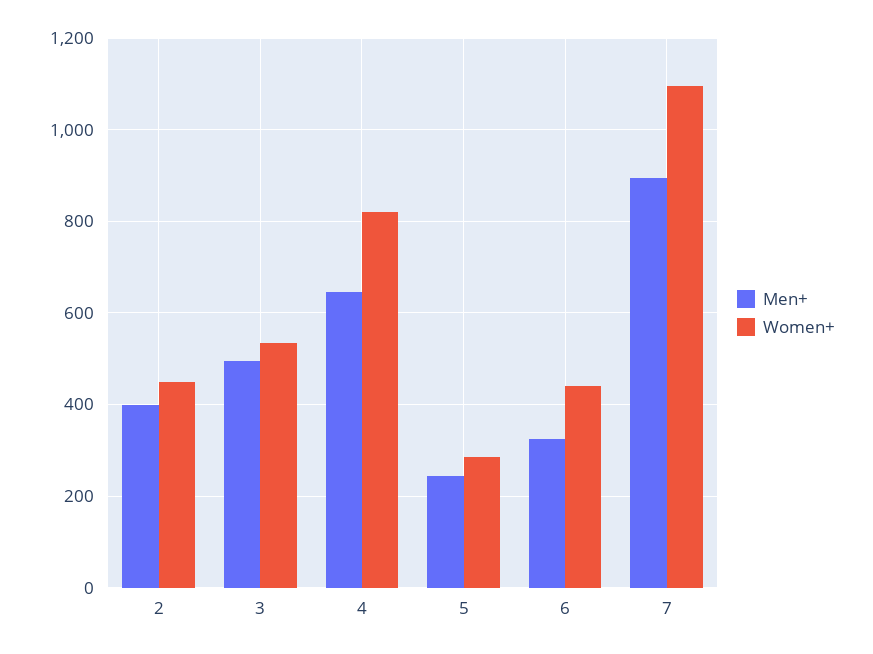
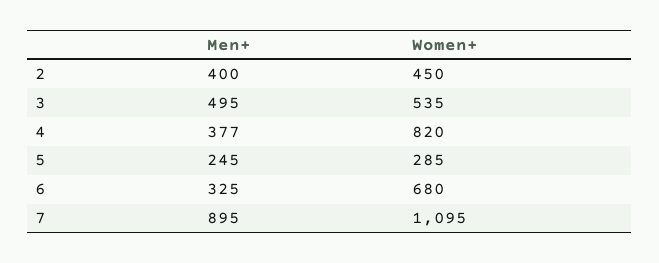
  {
    "Men+": {
      "2": 400,
      "3": 495,
-     "4": 640,
+     "4": 377,
      "5": 245,
      "6": 325,
      "7": 895
    },
    "Women+": {
      "2": 450,
      "3": 535,
      "4": 820,
      "5": 285,
-     "6": 440,
+     "6": 680,
      "7": 1095
    }
  }

